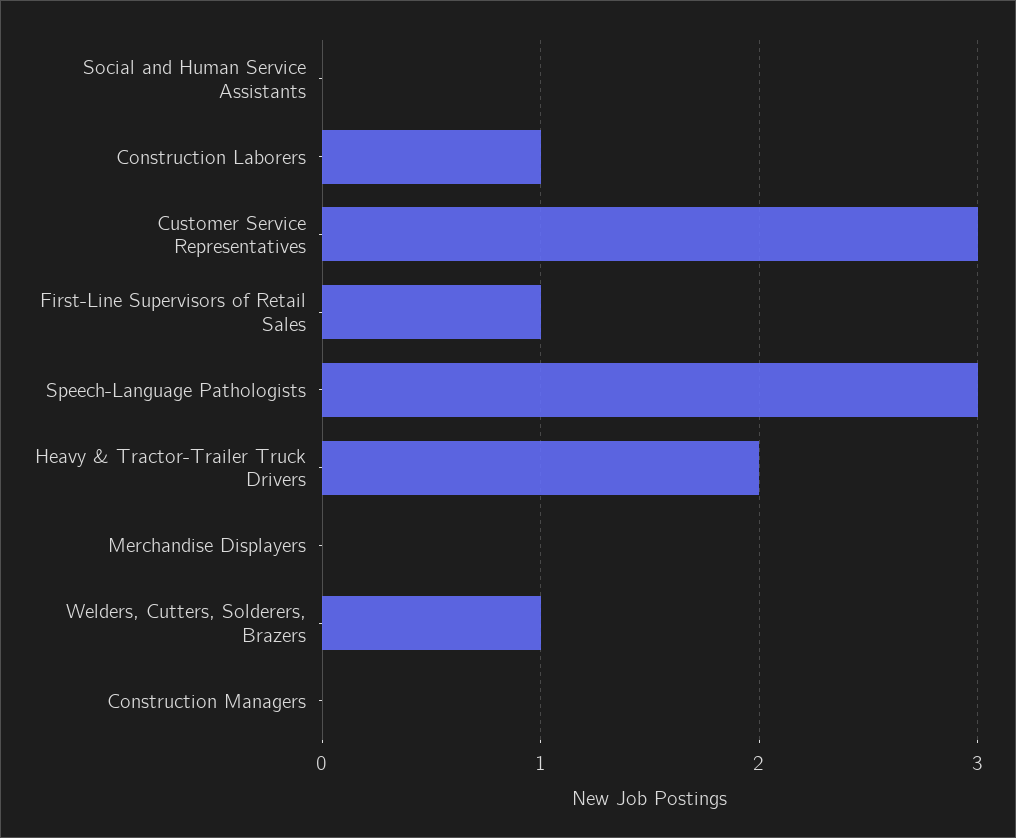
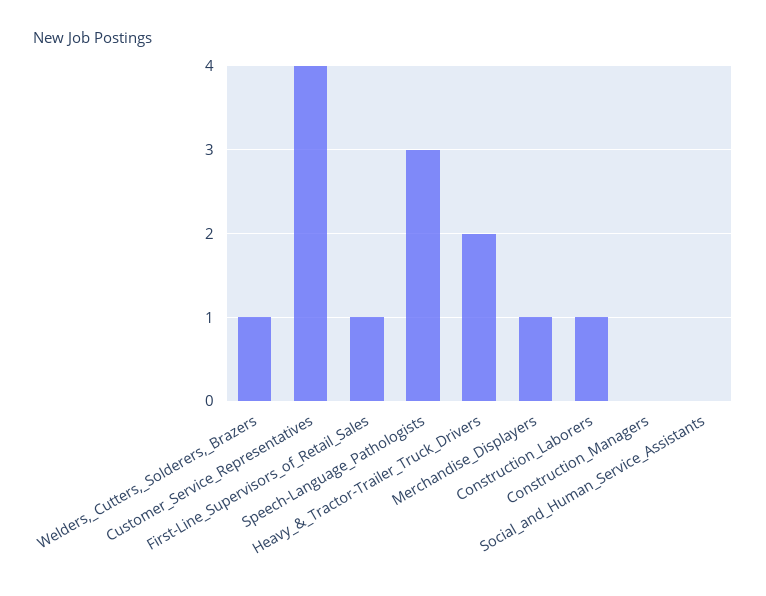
  {
    "Social and Human Service Assistants": 0,
    "Construction Laborers": 1,
-   "Customer Service Representatives": 3,
+   "Customer Service Representatives": 4,
    "First-Line Supervisors of Retail Sales": 1,
    "Speech-Language Pathologists": 3,
    "Heavy & Tractor-Trailer Truck Drivers": 2,
-   "Merchandise Displayers": 0,
+   "Merchandise Displayers": 1,
    "Welders, Cutters, Solderers, Brazers": 1,
    "Construction Managers": 0
  }

